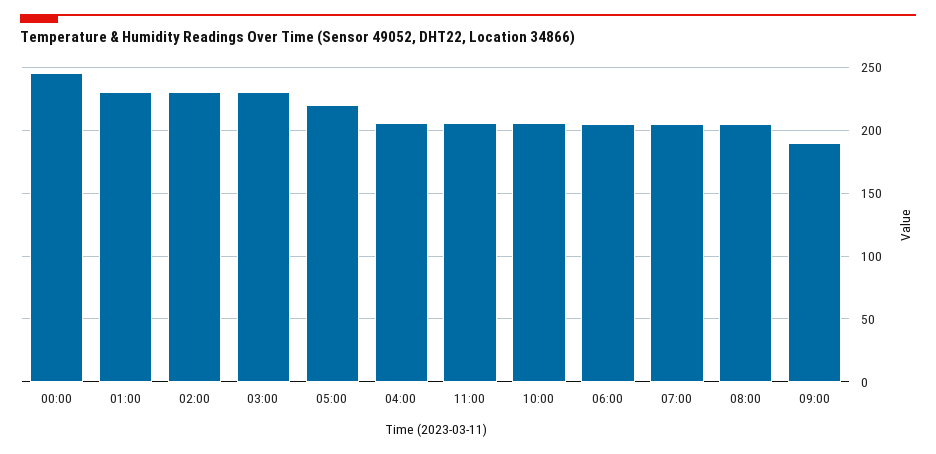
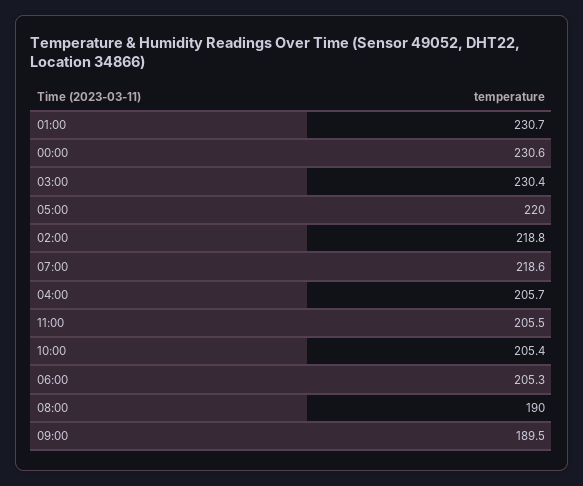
  {
-   "00:00": 245,
+   "00:00": 230.6,
    "01:00": 230.7,
-   "02:00": 230,
+   "02:00": 218.8,
    "03:00": 230.4,
    "05:00": 220,
    "04:00": 205.7,
    "11:00": 205.5,
    "10:00": 205.4,
    "06:00": 205.3,
-   "07:00": 205,
+   "07:00": 218.6,
-   "08:00": 205,
+   "08:00": 190,
    "09:00": 189.5
  }

